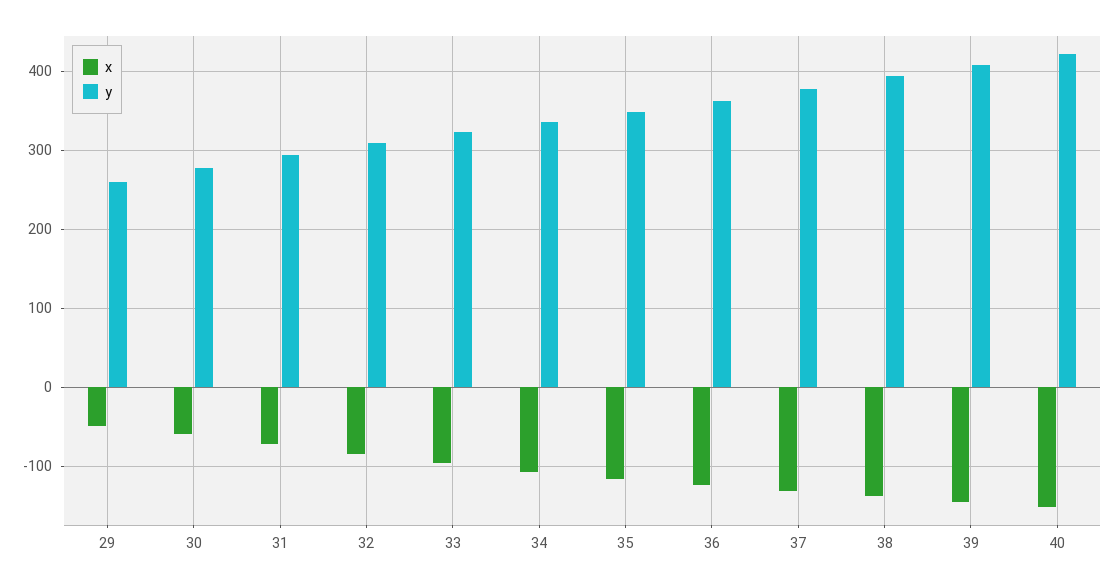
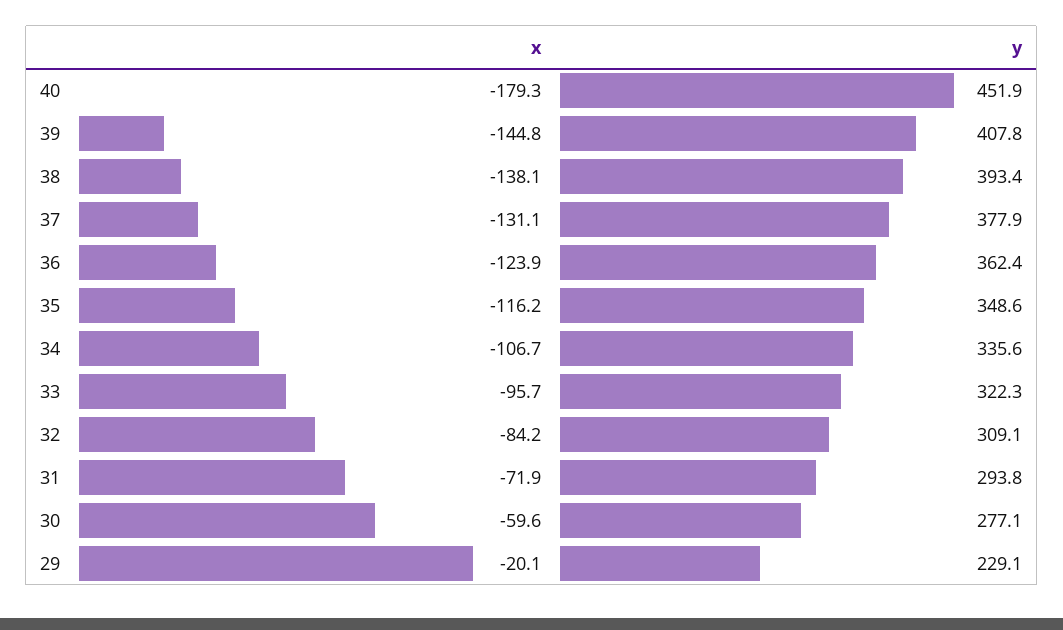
  {
    "x": {
-     "29": -50,
+     "29": -20.1,
      "30": -59.6,
      "31": -71.9,
      "32": -84.2,
      "33": -95.7,
      "34": -106.7,
      "35": -116.2,
      "36": -123.9,
      "37": -131.1,
      "38": -138.1,
      "39": -144.8,
-     "40": -150
+     "40": -179.3
    },
    "y": {
-     "29": 260,
+     "29": 229.1,
      "30": 277.1,
      "31": 293.8,
      "32": 309.1,
      "33": 322.3,
      "34": 335.6,
      "35": 348.6,
      "36": 362.4,
      "37": 377.9,
      "38": 393.4,
      "39": 407.8,
-     "40": 420
+     "40": 451.9
    }
  }

